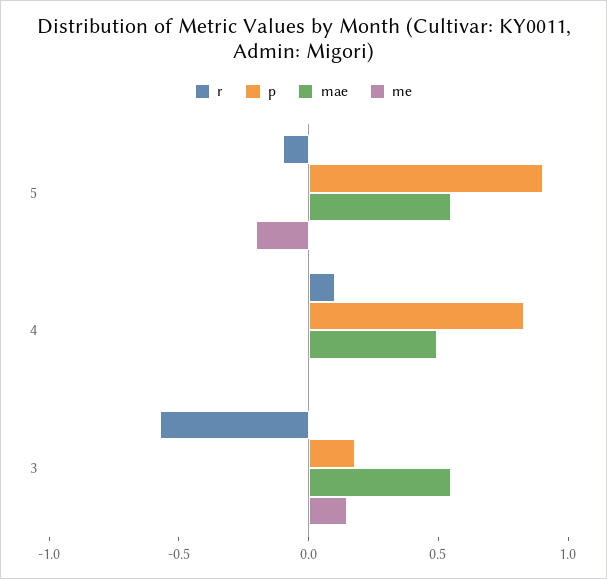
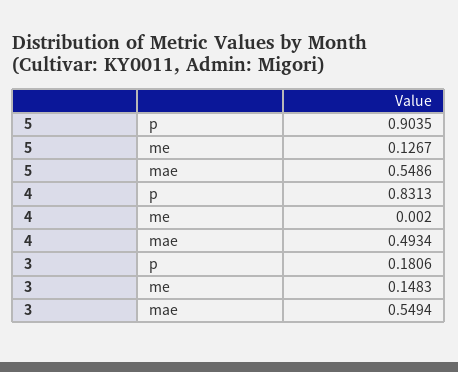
  {
-   "r": {
-     "5": -0.1,
-     "4": 0.1,
-     "3": -0.6
-   },
    "p": {
      "5": 0.9035,
      "4": 0.8313,
      "3": 0.1806
    },
    "mae": {
      "5": 0.5486,
      "4": 0.4934,
      "3": 0.5494
    },
    "me": {
-     "5": -0.2,
+     "5": 0.1267,
      "4": 0.002,
      "3": 0.1483
    }
  }

